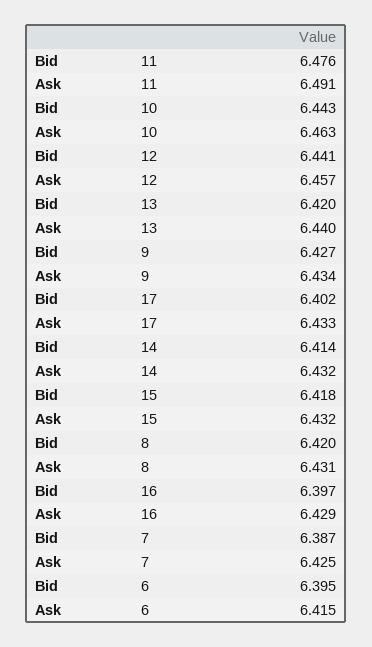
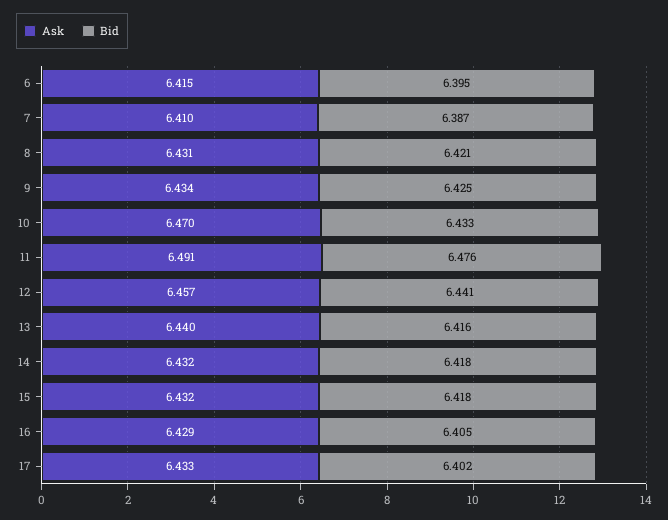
  {
    "Bid": {
      "11": 6.476,
-     "10": 6.443,
+     "10": 6.433,
      "12": 6.441,
-     "13": 6.42,
+     "13": 6.416,
-     "9": 6.427,
+     "9": 6.425,
      "17": 6.402,
-     "14": 6.414,
+     "14": 6.418,
      "15": 6.418,
-     "8": 6.42,
+     "8": 6.421,
-     "16": 6.397,
+     "16": 6.405,
      "7": 6.387,
      "6": 6.395
    },
    "Ask": {
      "11": 6.491,
-     "10": 6.463,
+     "10": 6.47,
      "12": 6.457,
      "13": 6.44,
      "9": 6.434,
      "17": 6.433,
      "14": 6.432,
      "15": 6.432,
      "8": 6.431,
      "16": 6.429,
-     "7": 6.425,
+     "7": 6.41,
      "6": 6.415
    }
  }

